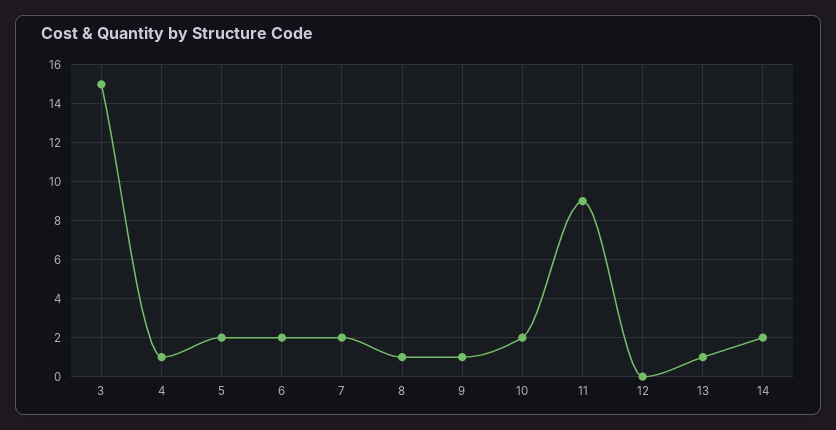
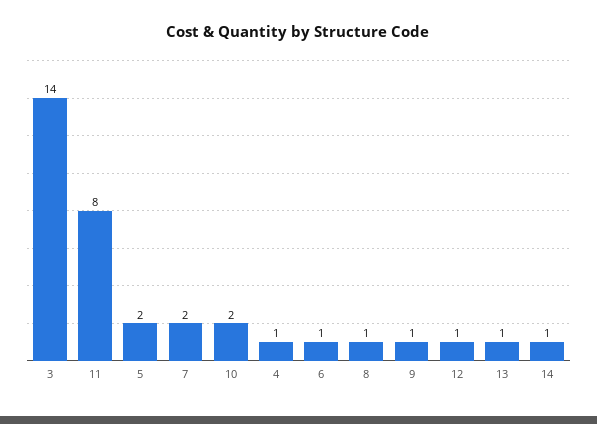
  {
-   "3": 15,
+   "3": 14,
    "4": 1,
    "5": 2,
-   "6": 2,
+   "6": 1,
    "7": 2,
    "8": 1,
    "9": 1,
    "10": 2,
-   "11": 9,
+   "11": 8,
-   "12": 0,
+   "12": 1,
    "13": 1,
-   "14": 2
+   "14": 1
  }

